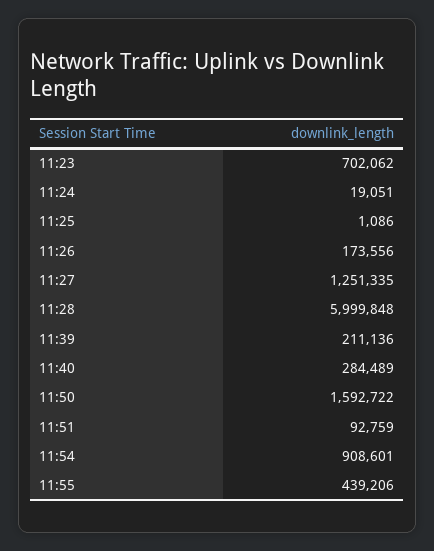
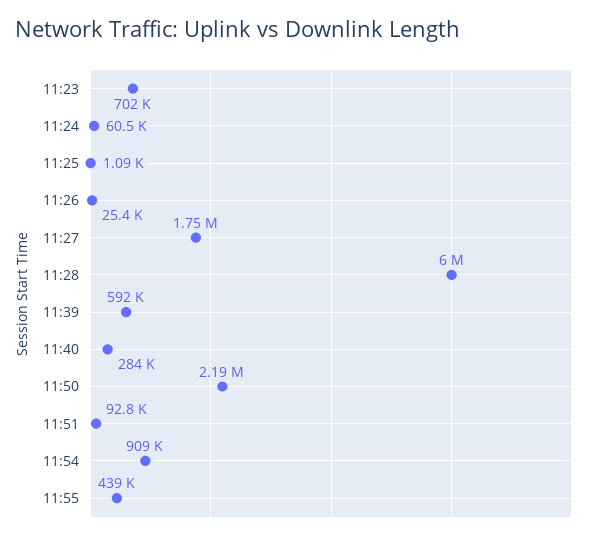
  {
    "11:23": 702062,
-   "11:24": 19051,
+   "11:24": 60500,
    "11:25": 1086,
-   "11:26": 173556,
+   "11:26": 25400,
-   "11:27": 1251335,
+   "11:27": 1750000,
    "11:28": 5999848,
-   "11:39": 211136,
+   "11:39": 592000,
    "11:40": 284489,
-   "11:50": 1592722,
+   "11:50": 2190000,
    "11:51": 92759,
    "11:54": 908601,
    "11:55": 439206
  }

